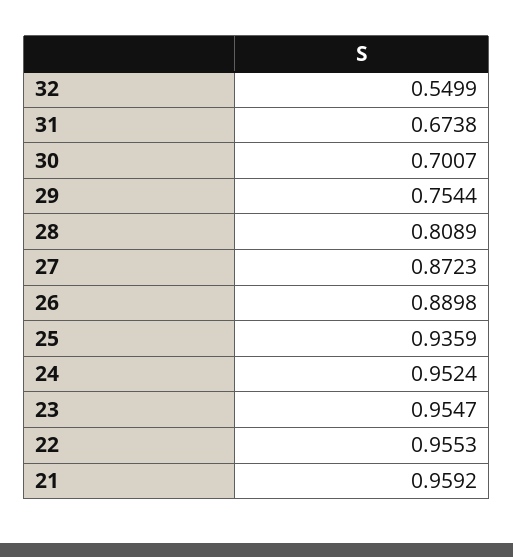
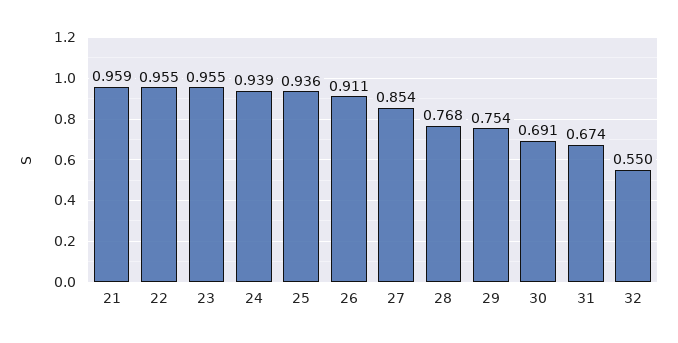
  {
    "32": 0.5499,
    "31": 0.6738,
-   "30": 0.7007,
+   "30": 0.691,
    "29": 0.7544,
-   "28": 0.8089,
+   "28": 0.768,
-   "27": 0.8723,
+   "27": 0.854,
-   "26": 0.8898,
+   "26": 0.911,
    "25": 0.9359,
-   "24": 0.9524,
+   "24": 0.939,
    "23": 0.9547,
    "22": 0.9553,
    "21": 0.9592
  }

